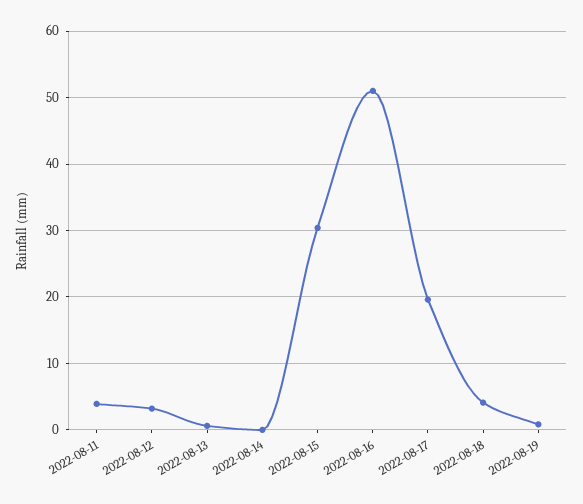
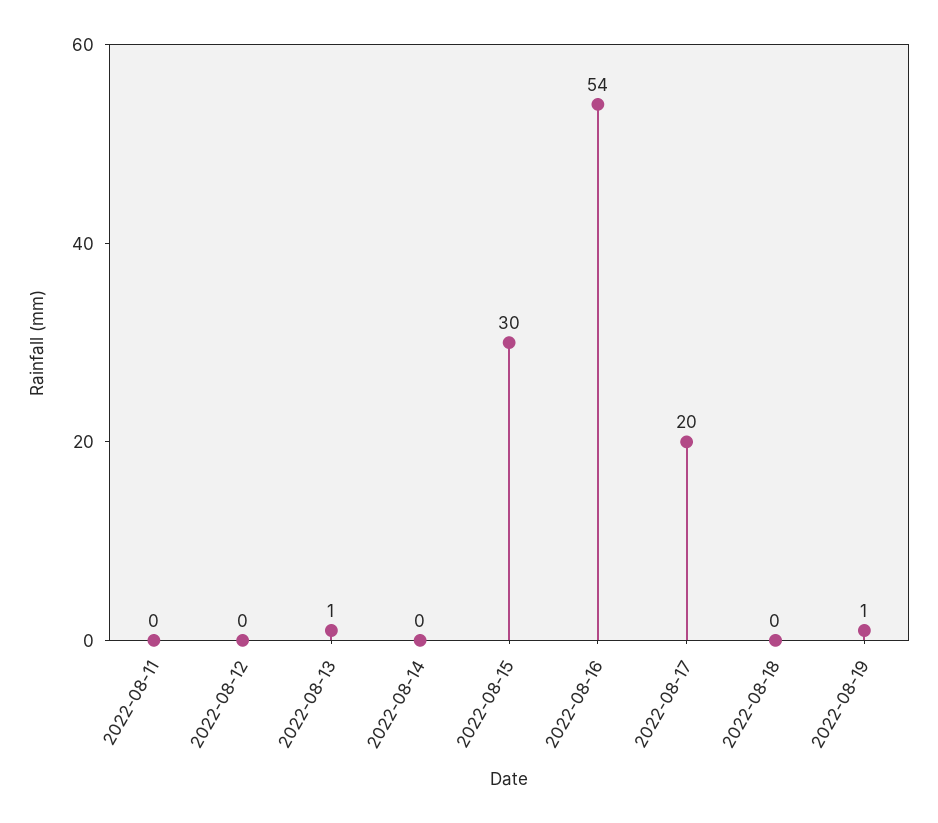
  {
-   "2022-08-11": 4,
+   "2022-08-11": 0,
-   "2022-08-12": 3,
+   "2022-08-12": 0,
    "2022-08-13": 1,
    "2022-08-14": 0,
    "2022-08-15": 30,
-   "2022-08-16": 51,
+   "2022-08-16": 54,
    "2022-08-17": 20,
-   "2022-08-18": 4,
+   "2022-08-18": 0,
    "2022-08-19": 1
  }

